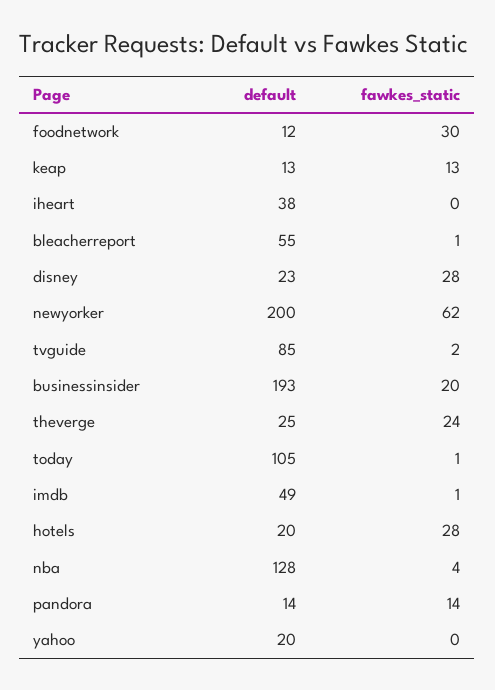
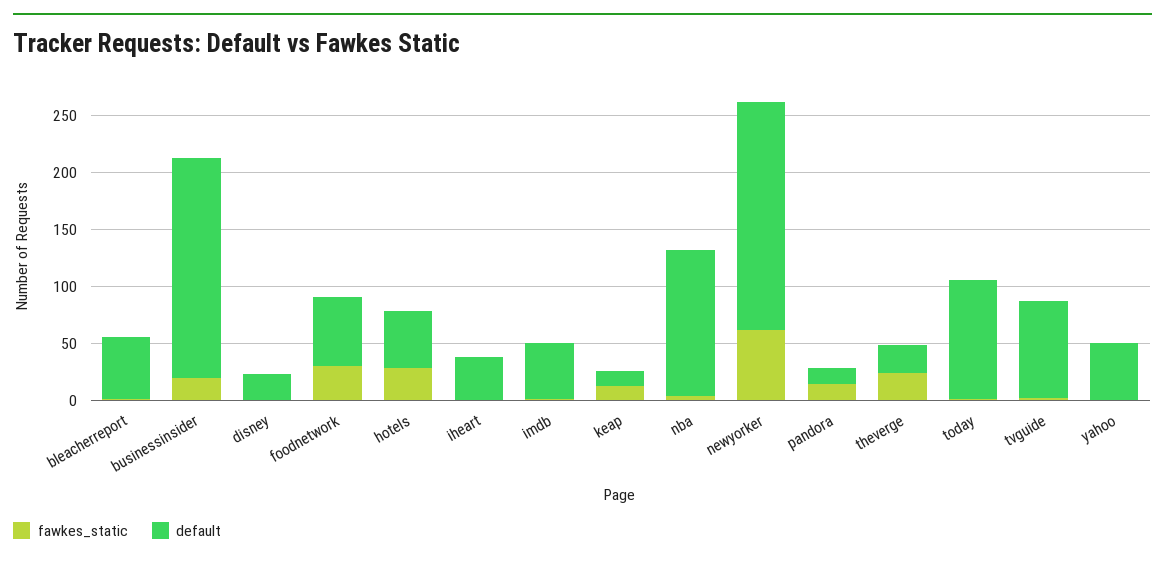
  {
    "default": {
-     "foodnetwork": 12,
+     "foodnetwork": 60,
      "keap": 13,
      "iheart": 38,
      "bleacherreport": 55,
      "disney": 23,
      "newyorker": 200,
      "tvguide": 85,
      "businessinsider": 193,
      "theverge": 25,
      "today": 105,
      "imdb": 49,
-     "hotels": 20,
+     "hotels": 50,
      "nba": 128,
      "pandora": 14,
-     "yahoo": 20
+     "yahoo": 50
    },
    "fawkes_static": {
      "foodnetwork": 30,
      "keap": 13,
      "iheart": 0,
      "bleacherreport": 1,
-     "disney": 28,
+     "disney": 0,
      "newyorker": 62,
      "tvguide": 2,
      "businessinsider": 20,
      "theverge": 24,
      "today": 1,
      "imdb": 1,
      "hotels": 28,
      "nba": 4,
      "pandora": 14,
      "yahoo": 0
    }
  }

